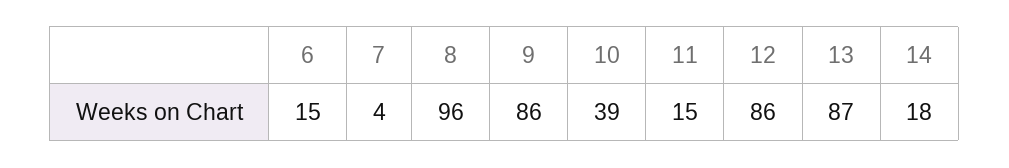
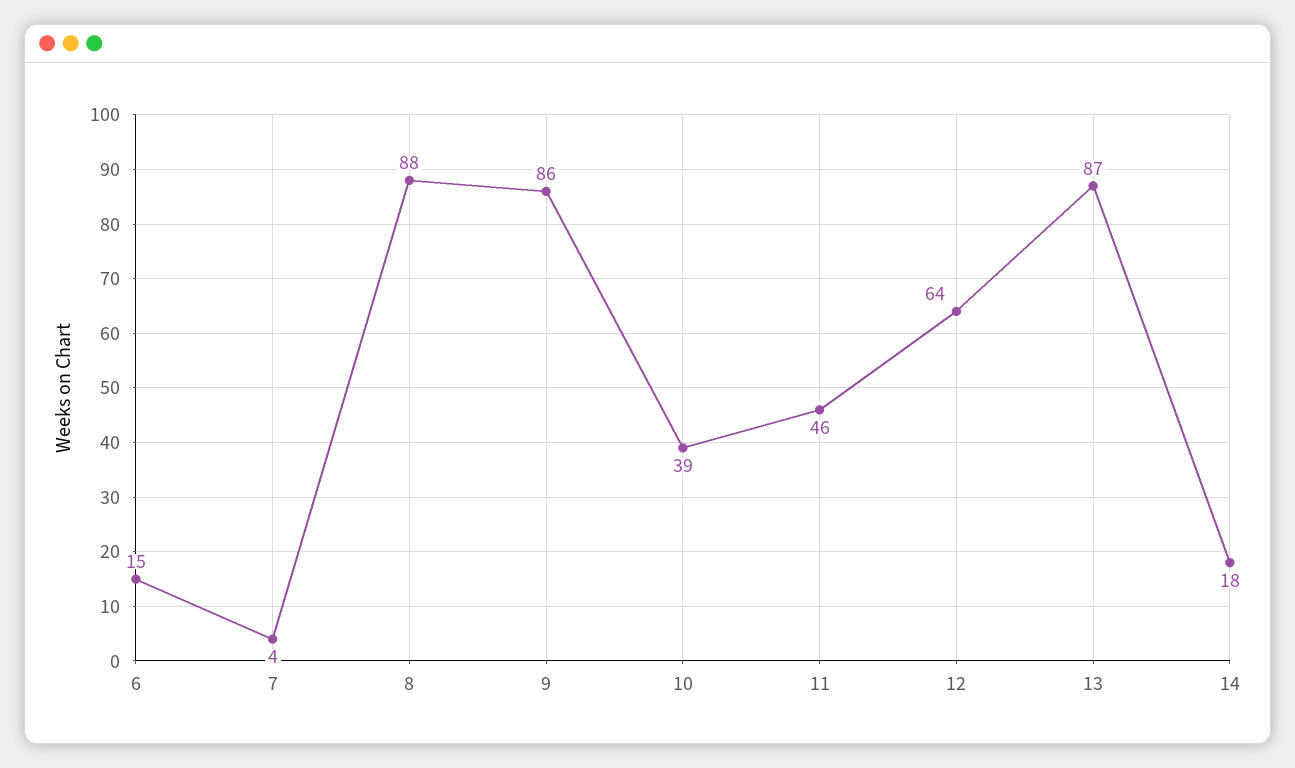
  {
    "6": 15,
    "7": 4,
-   "8": 96,
+   "8": 88,
    "9": 86,
    "10": 39,
-   "11": 15,
+   "11": 46,
-   "12": 86,
+   "12": 64,
    "13": 87,
    "14": 18
  }

